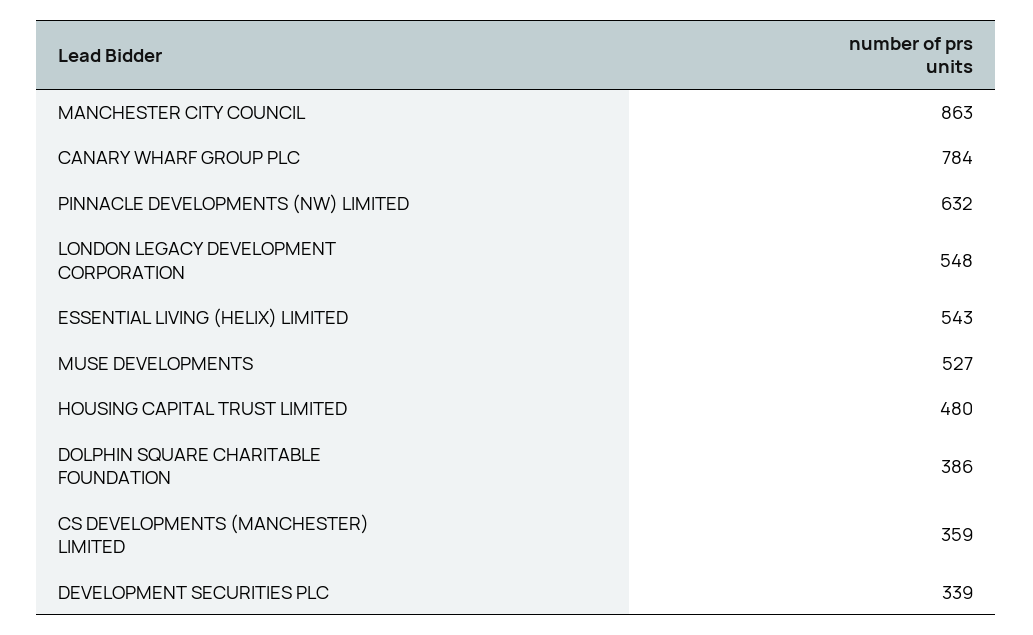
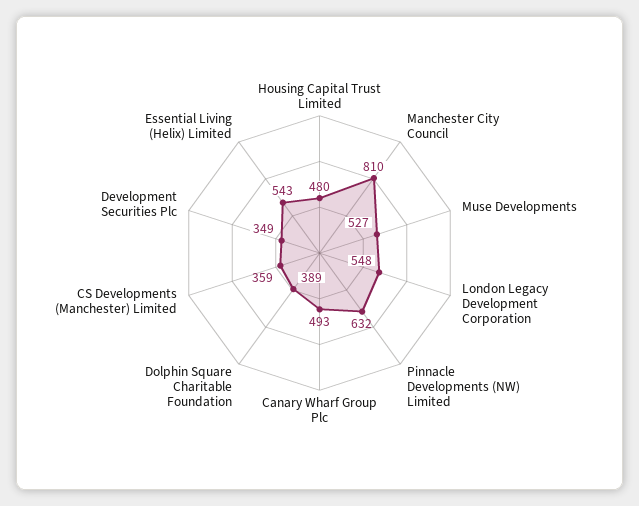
  {
-   "MANCHESTER CITY COUNCIL": 863,
+   "MANCHESTER CITY COUNCIL": 810,
-   "CANARY WHARF GROUP PLC": 784,
+   "CANARY WHARF GROUP PLC": 493,
    "PINNACLE DEVELOPMENTS (NW) LIMITED": 632,
    "LONDON LEGACY DEVELOPMENT CORPORATION": 548,
    "ESSENTIAL LIVING (HELIX) LIMITED": 543,
    "MUSE DEVELOPMENTS": 527,
    "HOUSING CAPITAL TRUST LIMITED": 480,
-   "DOLPHIN SQUARE CHARITABLE FOUNDATION": 386,
+   "DOLPHIN SQUARE CHARITABLE FOUNDATION": 389,
    "CS DEVELOPMENTS (MANCHESTER) LIMITED": 359,
-   "DEVELOPMENT SECURITIES PLC": 339
+   "DEVELOPMENT SECURITIES PLC": 349
  }

